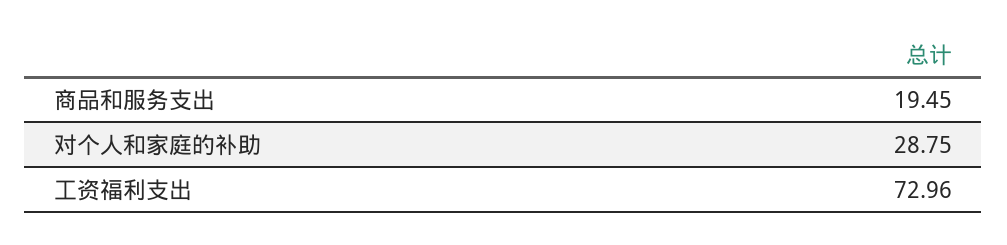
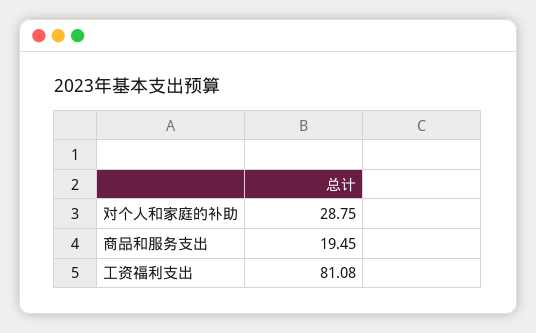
  {
    "商品和服务支出": 19.45,
    "对个人和家庭的补助": 28.75,
-   "工资福利支出": 72.96
+   "工资福利支出": 81.08
  }

